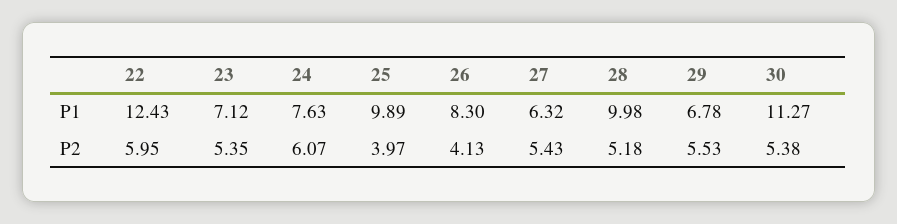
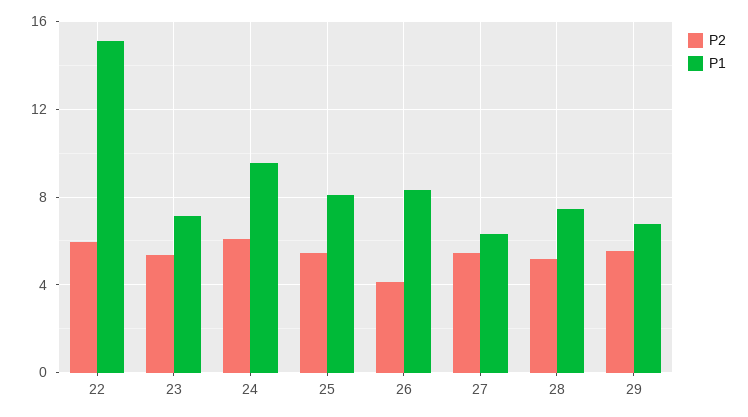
  {
    "P1": {
-     "22": 12.43,
+     "22": 15,
      "23": 7.12,
-     "24": 7.63,
+     "24": 9.5,
-     "25": 9.89,
+     "25": 8,
      "26": 8.3,
      "27": 6.32,
-     "28": 9.98,
+     "28": 7.5,
-     "29": 6.78,
+     "29": 6.78
-     "30": 11.27
    },
    "P2": {
      "22": 5.95,
      "23": 5.35,
      "24": 6.07,
-     "25": 3.97,
+     "25": 5.5,
      "26": 4.13,
      "27": 5.43,
      "28": 5.18,
-     "29": 5.53,
+     "29": 5.53
-     "30": 5.38
    }
  }

